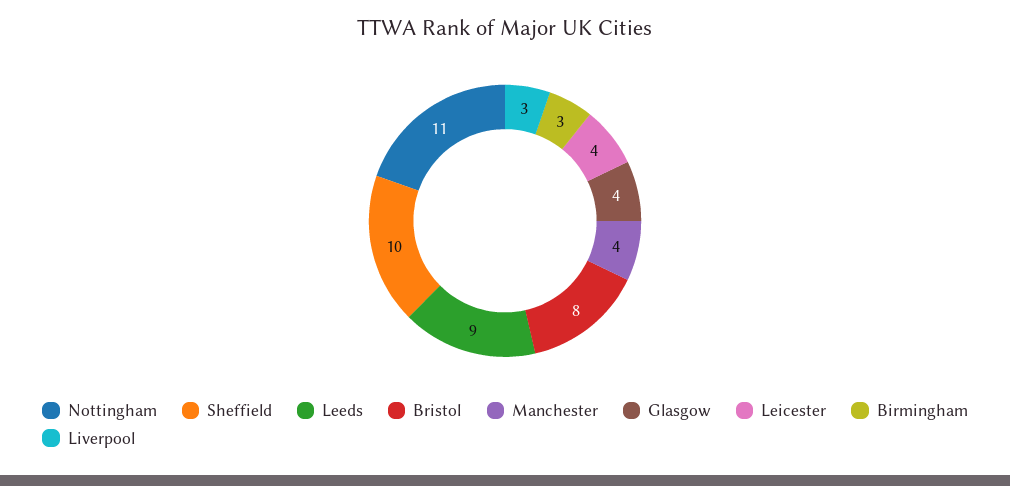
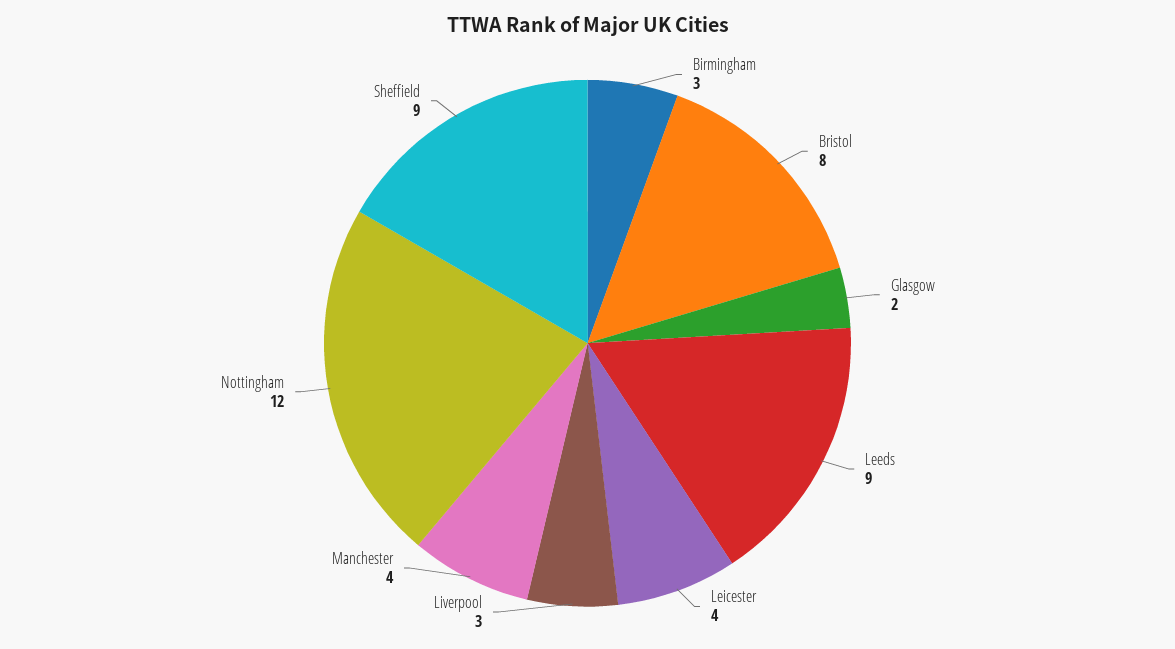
  {
-   "Nottingham": 11,
+   "Nottingham": 12,
-   "Sheffield": 10,
+   "Sheffield": 9,
    "Leeds": 9,
    "Bristol": 8,
    "Manchester": 4,
-   "Glasgow": 4,
+   "Glasgow": 2,
    "Leicester": 4,
    "Birmingham": 3,
    "Liverpool": 3
  }

